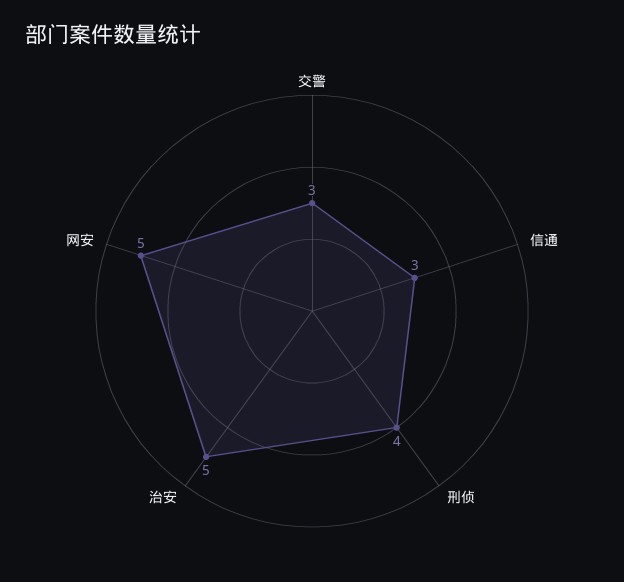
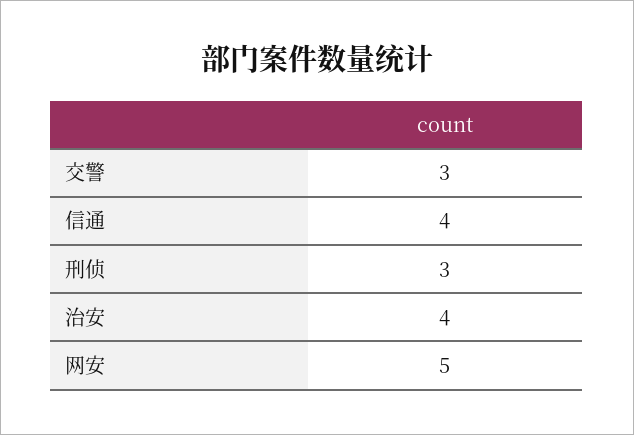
  {
    "交警": 3,
-   "信通": 3,
+   "信通": 4,
-   "刑侦": 4,
+   "刑侦": 3,
-   "治安": 5,
+   "治安": 4,
    "网安": 5
  }

